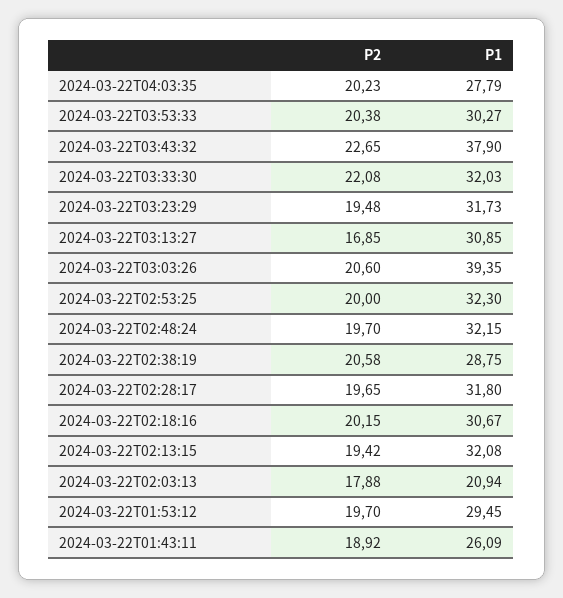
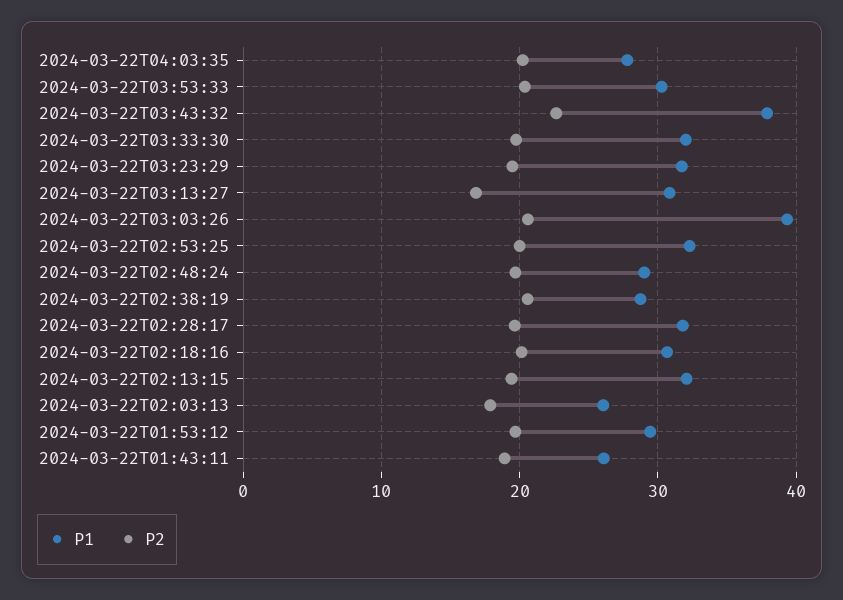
  {
    "P2": {
      "2024-03-22T04:03:35": 20.23,
      "2024-03-22T03:53:33": 20.38,
      "2024-03-22T03:43:32": 22.65,
-     "2024-03-22T03:33:30": 22.08,
+     "2024-03-22T03:33:30": 20,
      "2024-03-22T03:23:29": 19.48,
      "2024-03-22T03:13:27": 16.85,
      "2024-03-22T03:03:26": 20.6,
      "2024-03-22T02:53:25": 20,
      "2024-03-22T02:48:24": 19.7,
      "2024-03-22T02:38:19": 20.58,
      "2024-03-22T02:28:17": 19.65,
      "2024-03-22T02:18:16": 20.15,
      "2024-03-22T02:13:15": 19.42,
      "2024-03-22T02:03:13": 17.88,
      "2024-03-22T01:53:12": 19.7,
      "2024-03-22T01:43:11": 18.92
    },
    "P1": {
      "2024-03-22T04:03:35": 27.79,
      "2024-03-22T03:53:33": 30.27,
      "2024-03-22T03:43:32": 37.9,
      "2024-03-22T03:33:30": 32.03,
      "2024-03-22T03:23:29": 31.73,
      "2024-03-22T03:13:27": 30.85,
      "2024-03-22T03:03:26": 39.35,
      "2024-03-22T02:53:25": 32.3,
-     "2024-03-22T02:48:24": 32.15,
+     "2024-03-22T02:48:24": 29,
      "2024-03-22T02:38:19": 28.75,
      "2024-03-22T02:28:17": 31.8,
      "2024-03-22T02:18:16": 30.67,
      "2024-03-22T02:13:15": 32.08,
-     "2024-03-22T02:03:13": 20.94,
+     "2024-03-22T02:03:13": 26,
      "2024-03-22T01:53:12": 29.45,
      "2024-03-22T01:43:11": 26.09
    }
  }

